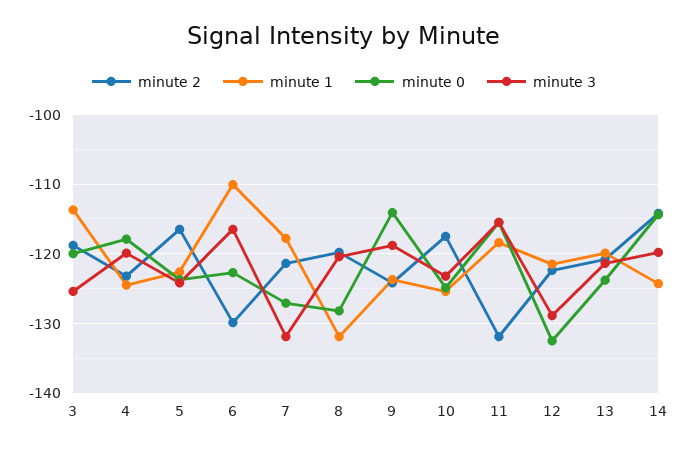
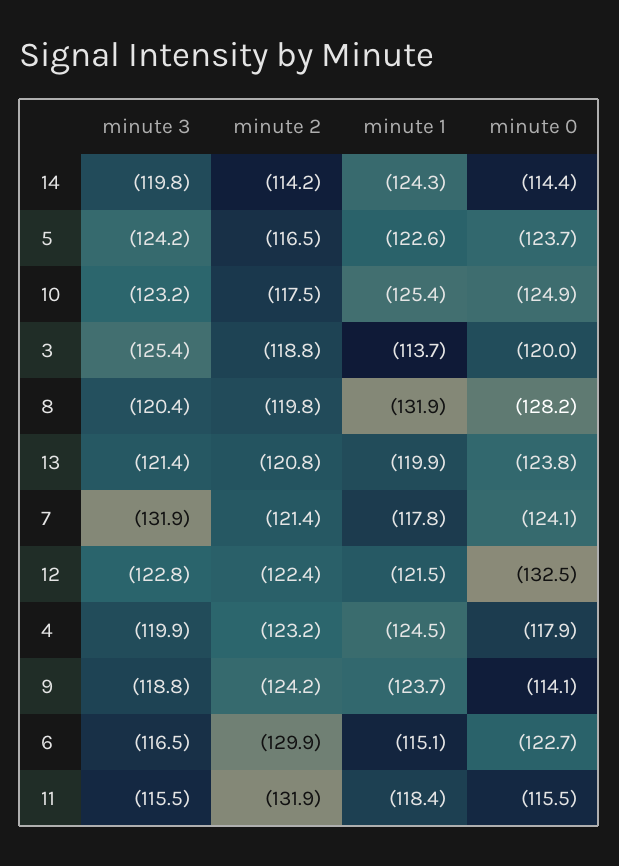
  {
    "minute 2": {
      "3": -118.8,
      "4": -123.2,
      "5": -116.5,
      "6": -129.9,
      "7": -121.4,
      "8": -119.8,
      "9": -124.2,
      "10": -117.5,
      "11": -131.9,
      "12": -122.4,
      "13": -120.8,
      "14": -114.2
    },
    "minute 1": {
      "3": -113.7,
      "4": -124.5,
      "5": -122.6,
-     "6": -110,
+     "6": -115.1,
      "7": -117.8,
      "8": -131.9,
      "9": -123.7,
      "10": -125.4,
      "11": -118.4,
      "12": -121.5,
      "13": -119.9,
      "14": -124.3
    },
    "minute 0": {
      "3": -120,
      "4": -117.9,
      "5": -123.7,
      "6": -122.7,
-     "7": -127,
+     "7": -124.1,
      "8": -128.2,
      "9": -114.1,
      "10": -124.9,
      "11": -115.5,
      "12": -132.5,
      "13": -123.8,
      "14": -114.4
    },
    "minute 3": {
      "3": -125.4,
      "4": -119.9,
      "5": -124.2,
      "6": -116.5,
      "7": -131.9,
      "8": -120.4,
      "9": -118.8,
      "10": -123.2,
      "11": -115.5,
-     "12": -129,
+     "12": -122.8,
      "13": -121.4,
      "14": -119.8
    }
  }

